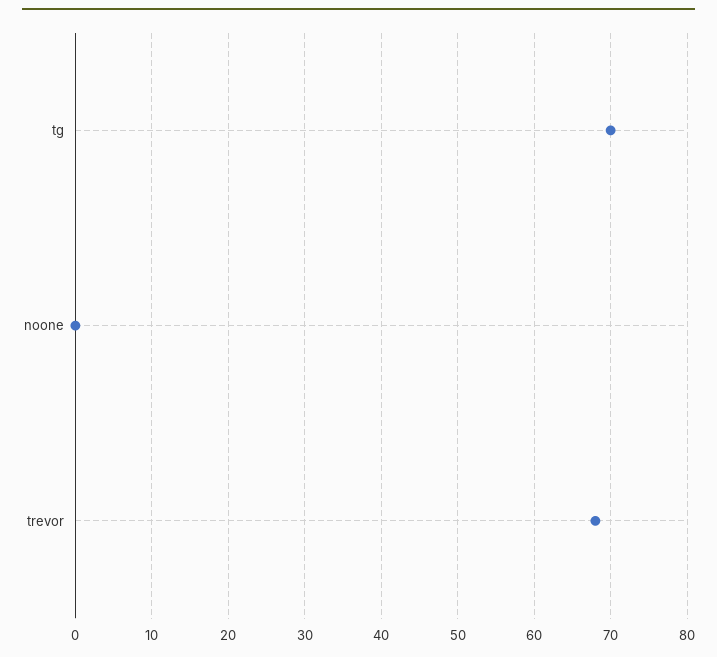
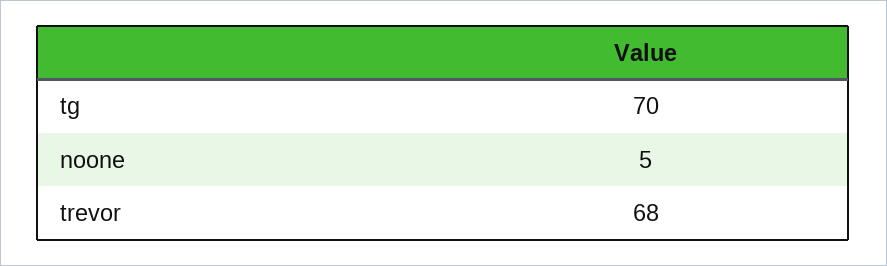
  {
    "tg": 70,
-   "noone": 0,
+   "noone": 5,
    "trevor": 68
  }

